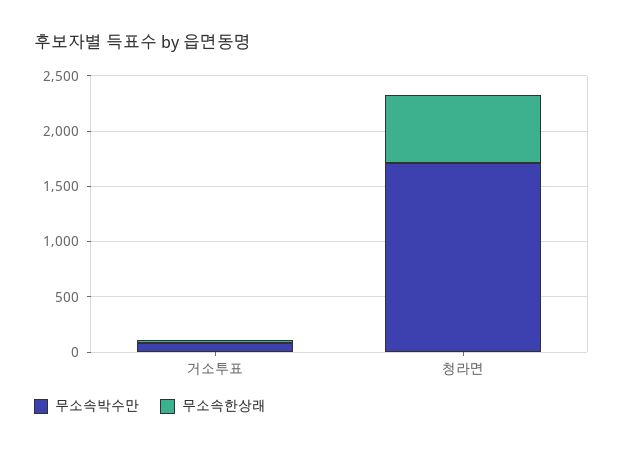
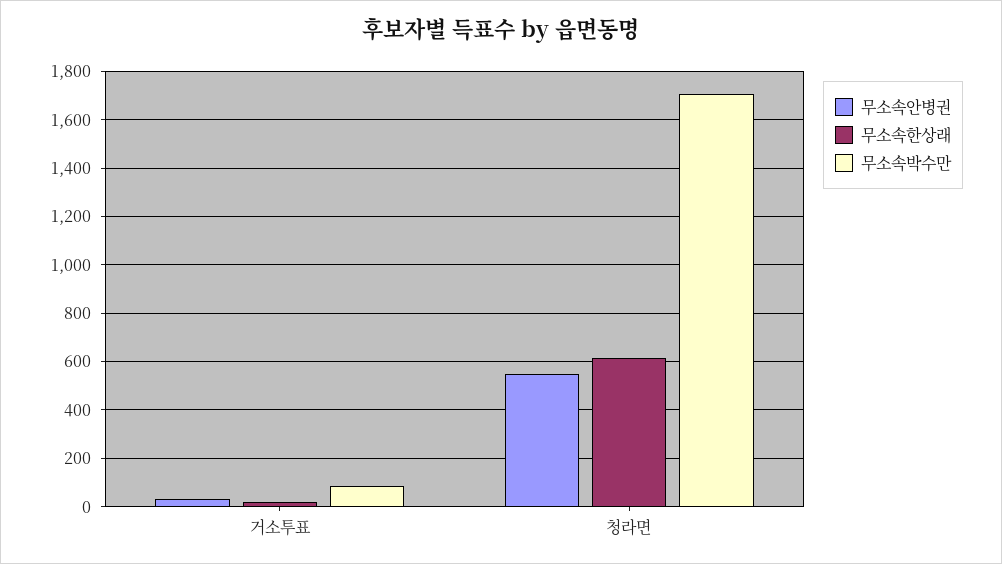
  {
    "무소속박수만": {
      "거소투표": 75,
      "청라면": 1700
    },
    "무소속한상래": {
      "거소투표": 25,
      "청라면": 625
-   }
+   },
+   "무소속안병권": {
+     "거소투표": 25,
+     "청라면": 550
+   }
  }

